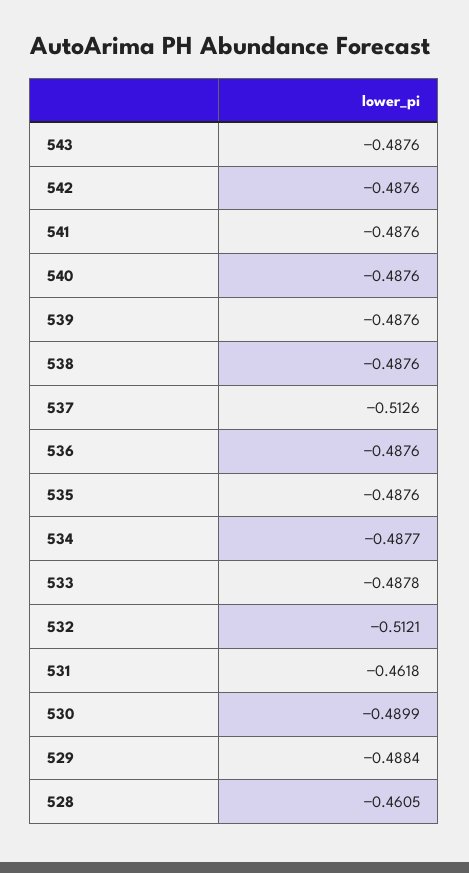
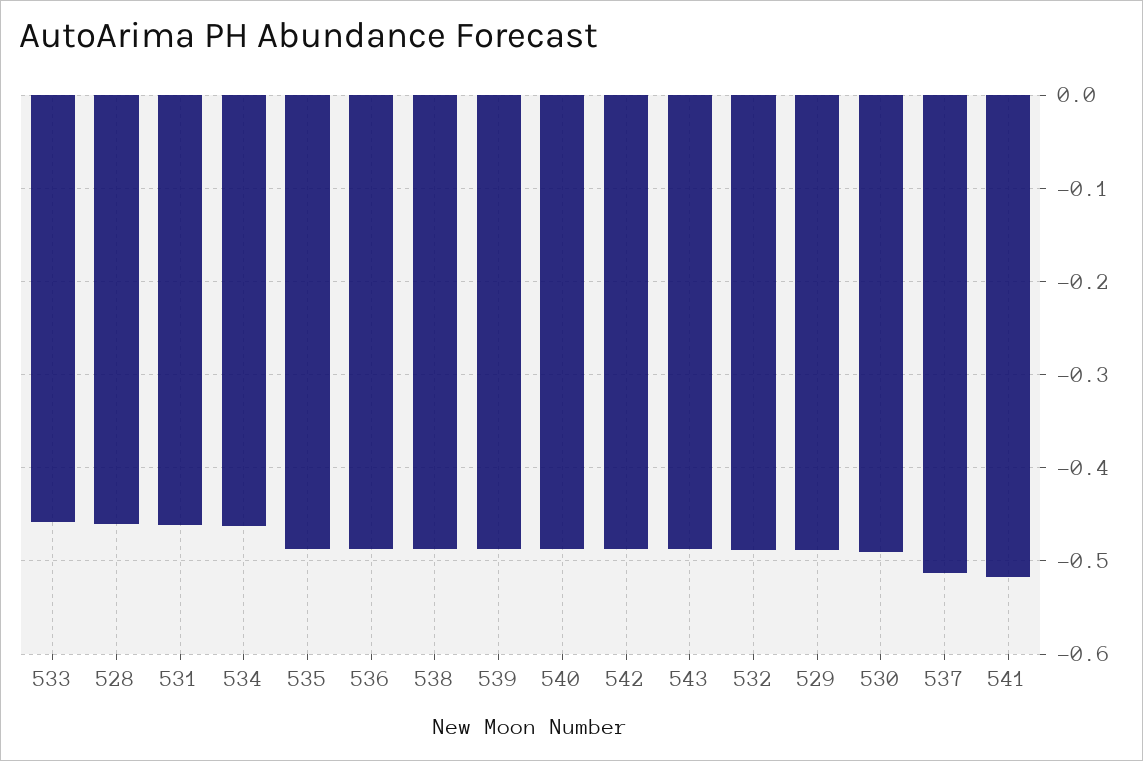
  {
    "543": -0.4876,
    "542": -0.4876,
-   "541": -0.4876,
+   "541": -0.52,
    "540": -0.4876,
    "539": -0.4876,
    "538": -0.4876,
    "537": -0.5126,
    "536": -0.4876,
    "535": -0.4876,
-   "534": -0.4877,
+   "534": -0.46,
-   "533": -0.4878,
+   "533": -0.46,
-   "532": -0.5121,
+   "532": -0.49,
    "531": -0.4618,
    "530": -0.4899,
    "529": -0.4884,
    "528": -0.4605
  }

